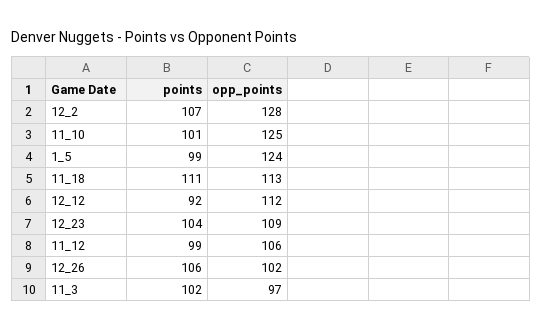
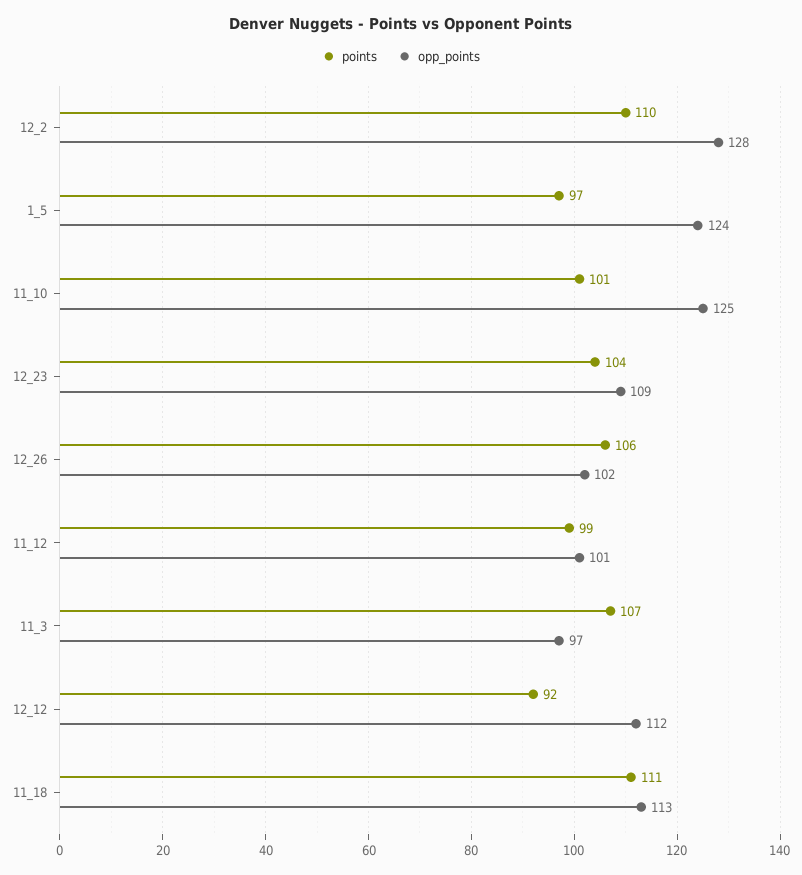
  {
    "points": {
-     "12_2": 107,
+     "12_2": 110,
      "11_10": 101,
-     "1_5": 99,
+     "1_5": 97,
      "11_18": 111,
      "12_12": 92,
      "12_23": 104,
      "11_12": 99,
      "12_26": 106,
-     "11_3": 102
+     "11_3": 107
    },
    "opp_points": {
      "12_2": 128,
      "11_10": 125,
      "1_5": 124,
      "11_18": 113,
      "12_12": 112,
      "12_23": 109,
-     "11_12": 106,
+     "11_12": 101,
      "12_26": 102,
      "11_3": 97
    }
  }

